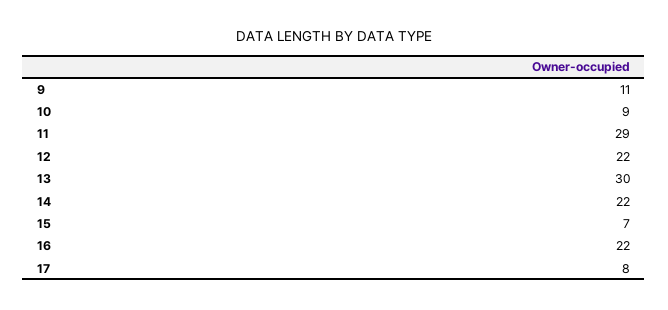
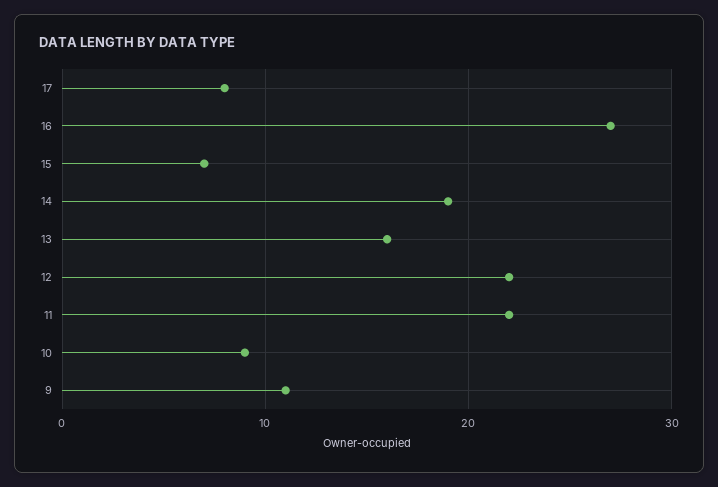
  {
    "9": 11,
    "10": 9,
-   "11": 29,
+   "11": 22,
    "12": 22,
-   "13": 30,
+   "13": 16,
-   "14": 22,
+   "14": 19,
    "15": 7,
-   "16": 22,
+   "16": 27,
    "17": 8
  }

